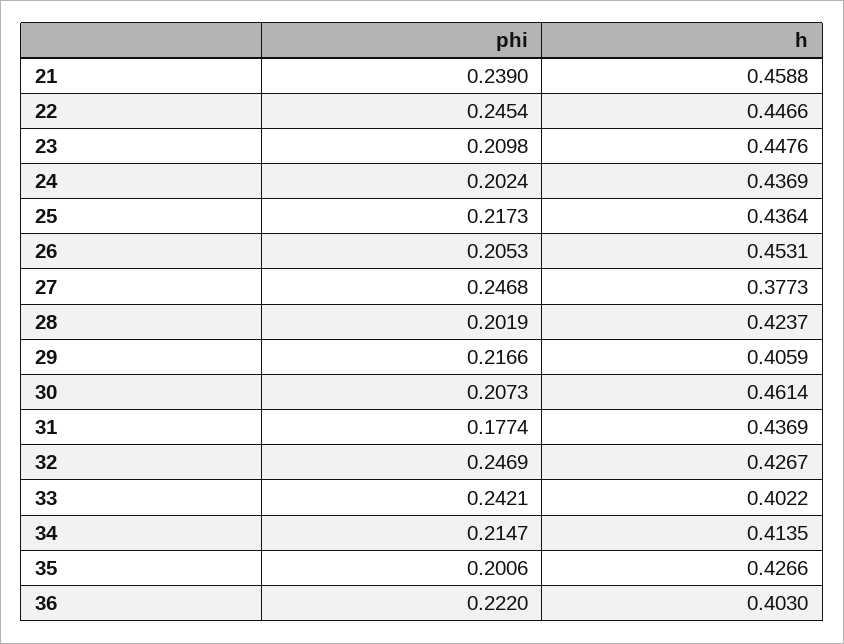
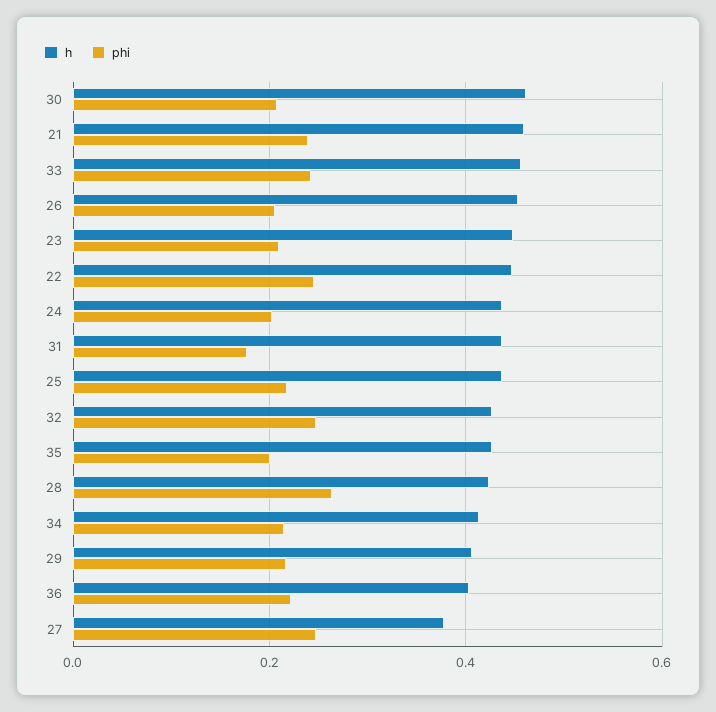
  {
    "phi": {
      "21": 0.239,
      "22": 0.2454,
      "23": 0.2098,
      "24": 0.2024,
      "25": 0.2173,
      "26": 0.2053,
      "27": 0.2468,
-     "28": 0.2019,
+     "28": 0.26,
      "29": 0.2166,
      "30": 0.2073,
      "31": 0.1774,
      "32": 0.2469,
      "33": 0.2421,
      "34": 0.2147,
      "35": 0.2006,
      "36": 0.222
    },
    "h": {
      "21": 0.4588,
      "22": 0.4466,
      "23": 0.4476,
      "24": 0.4369,
      "25": 0.4364,
      "26": 0.4531,
      "27": 0.3773,
      "28": 0.4237,
      "29": 0.4059,
      "30": 0.4614,
      "31": 0.4369,
      "32": 0.4267,
-     "33": 0.4022,
+     "33": 0.46,
      "34": 0.4135,
      "35": 0.4266,
      "36": 0.403
    }
  }

